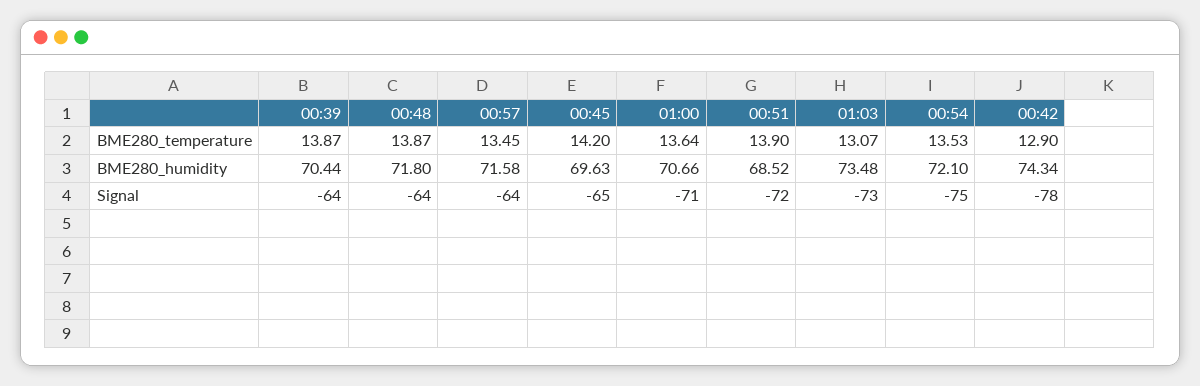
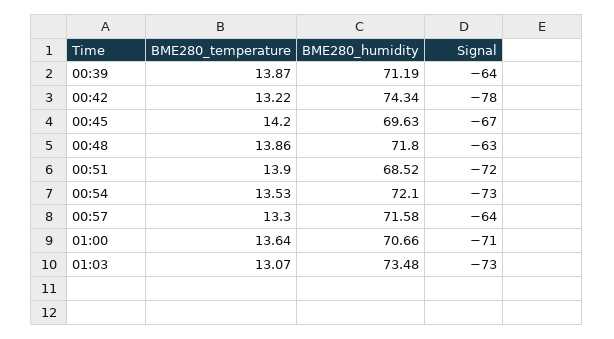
  {
    "00:39": {
      "BME280_temperature": 13.87,
-     "BME280_humidity": 70.44,
+     "BME280_humidity": 71.19,
      "Signal": -64
    },
    "00:48": {
-     "BME280_temperature": 13.87,
+     "BME280_temperature": 13.86,
      "BME280_humidity": 71.8,
-     "Signal": -64
+     "Signal": -63
    },
    "00:57": {
-     "BME280_temperature": 13.45,
+     "BME280_temperature": 13.3,
      "BME280_humidity": 71.58,
      "Signal": -64
    },
    "00:45": {
      "BME280_temperature": 14.2,
      "BME280_humidity": 69.63,
-     "Signal": -65
+     "Signal": -67
    },
    "01:00": {
      "BME280_temperature": 13.64,
      "BME280_humidity": 70.66,
      "Signal": -71
    },
    "00:51": {
      "BME280_temperature": 13.9,
      "BME280_humidity": 68.52,
      "Signal": -72
    },
    "01:03": {
      "BME280_temperature": 13.07,
      "BME280_humidity": 73.48,
      "Signal": -73
    },
    "00:54": {
      "BME280_temperature": 13.53,
      "BME280_humidity": 72.1,
-     "Signal": -75
+     "Signal": -73
    },
    "00:42": {
-     "BME280_temperature": 12.9,
+     "BME280_temperature": 13.22,
      "BME280_humidity": 74.34,
      "Signal": -78
    }
  }

